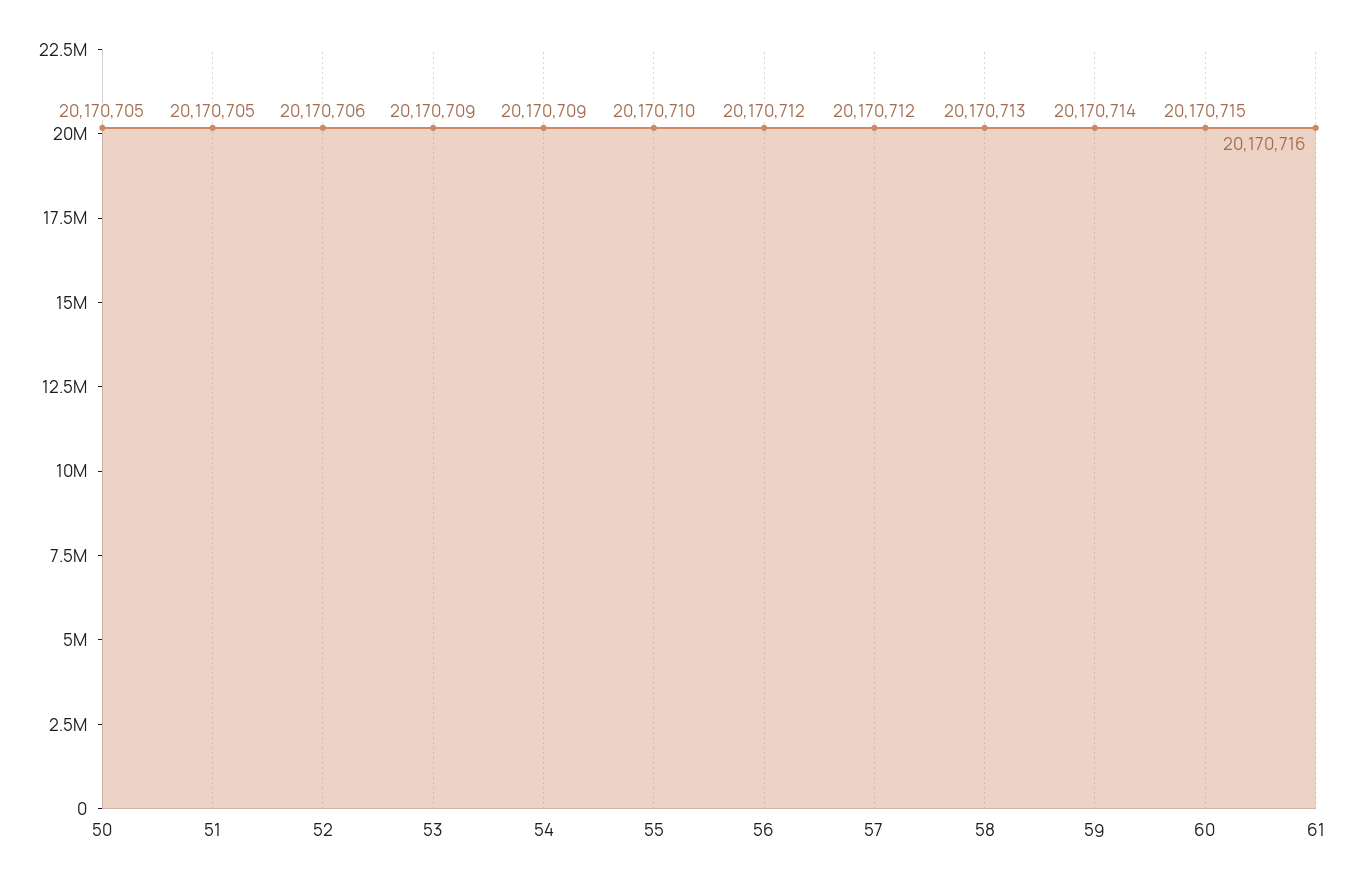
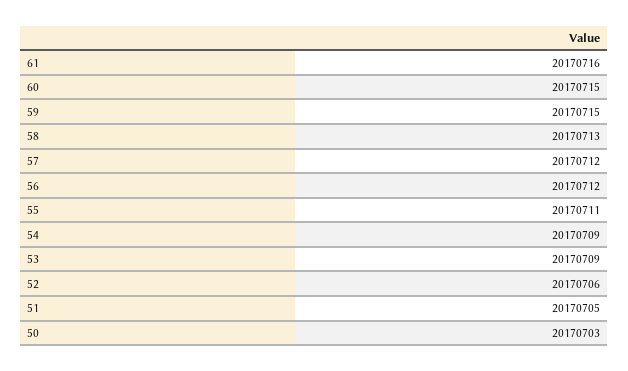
  {
-   "50": 20170705,
+   "50": 20170703,
    "51": 20170705,
    "52": 20170706,
    "53": 20170709,
    "54": 20170709,
-   "55": 20170710,
+   "55": 20170711,
    "56": 20170712,
    "57": 20170712,
    "58": 20170713,
-   "59": 20170714,
+   "59": 20170715,
    "60": 20170715,
    "61": 20170716
  }

